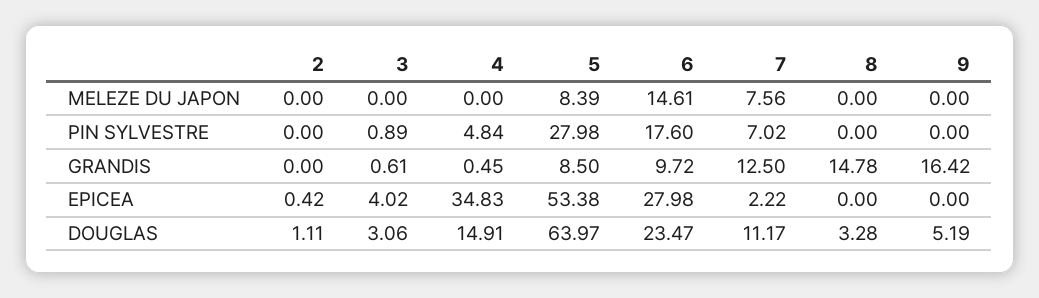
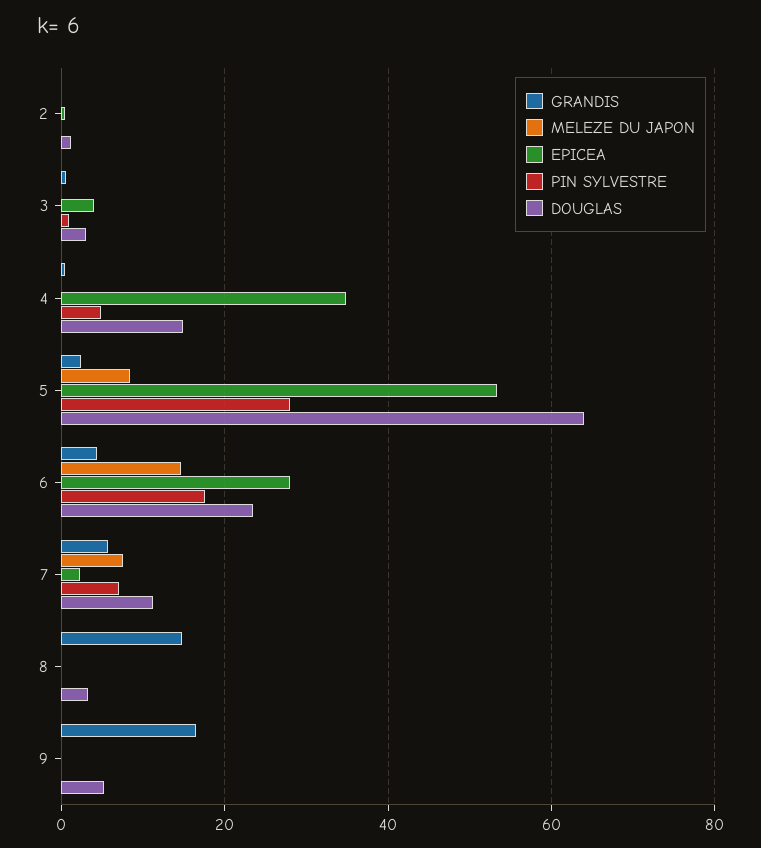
  {
    "MELEZE DU JAPON": {
      "2": 0,
      "3": 0,
      "4": 0,
      "5": 8.39,
      "6": 14.61,
      "7": 7.56,
      "8": 0,
      "9": 0
    },
    "PIN SYLVESTRE": {
      "2": 0,
      "3": 0.89,
      "4": 4.84,
      "5": 27.98,
      "6": 17.6,
      "7": 7.02,
      "8": 0,
      "9": 0
    },
    "GRANDIS": {
      "2": 0,
      "3": 0.61,
      "4": 0.45,
-     "5": 8.5,
+     "5": 2,
-     "6": 9.72,
+     "6": 4,
-     "7": 12.5,
+     "7": 6,
      "8": 14.78,
      "9": 16.42
    },
    "EPICEA": {
      "2": 0.42,
      "3": 4.02,
      "4": 34.83,
      "5": 53.38,
      "6": 27.98,
      "7": 2.22,
      "8": 0,
      "9": 0
    },
    "DOUGLAS": {
      "2": 1.11,
      "3": 3.06,
      "4": 14.91,
      "5": 63.97,
      "6": 23.47,
      "7": 11.17,
      "8": 3.28,
      "9": 5.19
    }
  }

